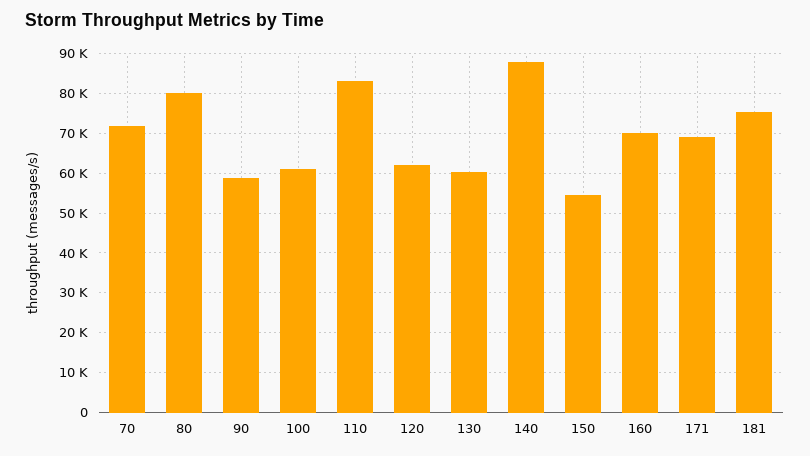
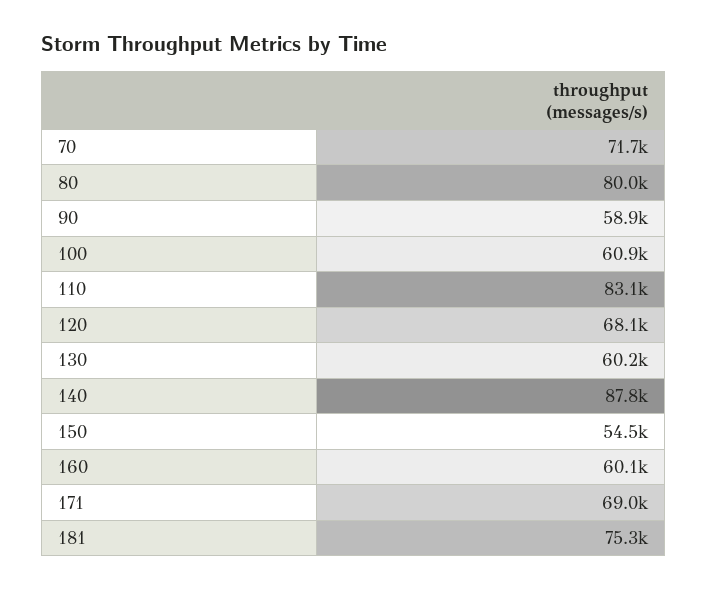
  {
    "70": 71700,
    "80": 80000,
    "90": 58900,
    "100": 60900,
    "110": 83100,
-   "120": 62000,
+   "120": 68100,
    "130": 60200,
    "140": 87800,
    "150": 54500,
-   "160": 70000,
+   "160": 60100,
    "171": 69000,
    "181": 75300
  }

